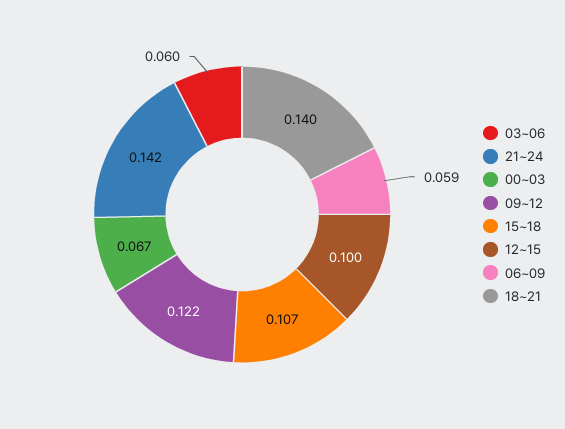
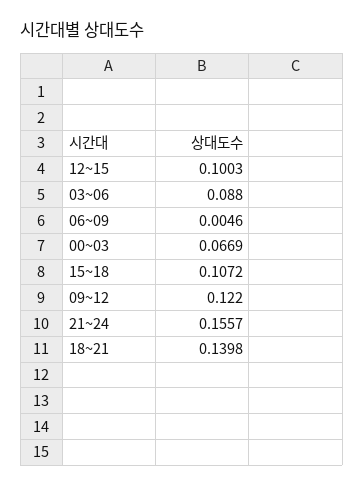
  {
-   "03~06": 0.06,
+   "03~06": 0.088,
-   "21~24": 0.142,
+   "21~24": 0.1557,
    "00~03": 0.0669,
    "09~12": 0.122,
    "15~18": 0.1072,
    "12~15": 0.1003,
-   "06~09": 0.059,
+   "06~09": 0.0046,
    "18~21": 0.1398
  }

